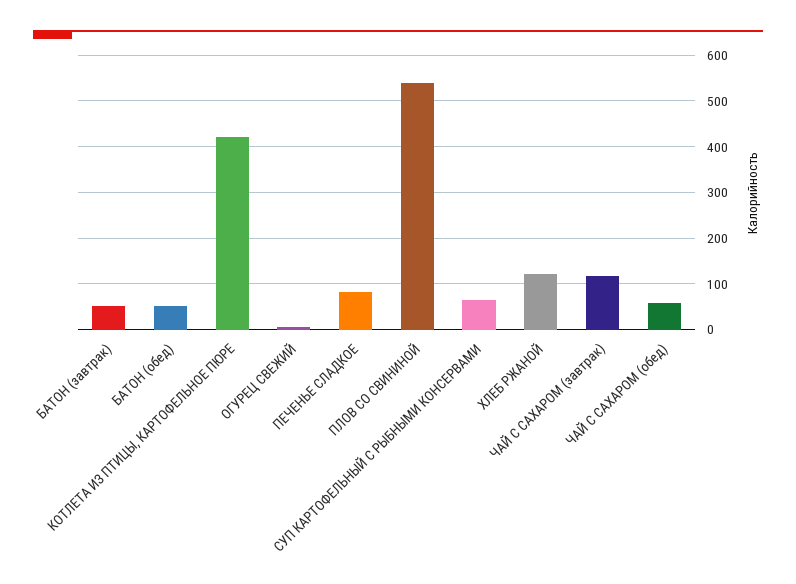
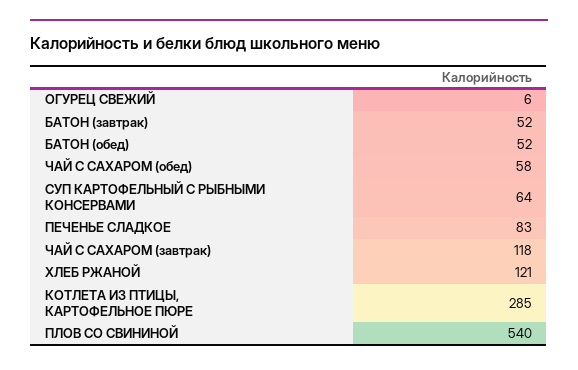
  {
    "БАТОН (завтрак)": 52,
    "БАТОН (обед)": 52,
-   "КОТЛЕТА ИЗ ПТИЦЫ, КАРТОФЕЛЬНОЕ ПЮРЕ": 420,
+   "КОТЛЕТА ИЗ ПТИЦЫ, КАРТОФЕЛЬНОЕ ПЮРЕ": 285,
    "ОГУРЕЦ СВЕЖИЙ": 6,
    "ПЕЧЕНЬЕ СЛАДКОЕ": 83,
    "ПЛОВ СО СВИНИНОЙ": 540,
    "СУП КАРТОФЕЛЬНЫЙ С РЫБНЫМИ КОНСЕРВАМИ": 64,
    "ХЛЕБ РЖАНОЙ": 121,
    "ЧАЙ С САХАРОМ (завтрак)": 118,
    "ЧАЙ С САХАРОМ (обед)": 58
  }

